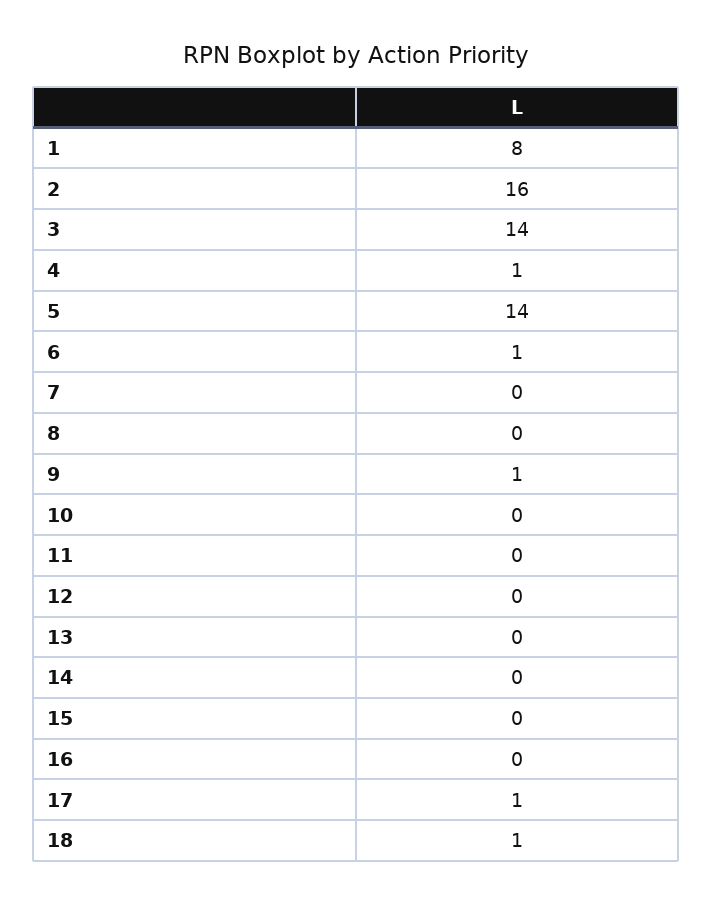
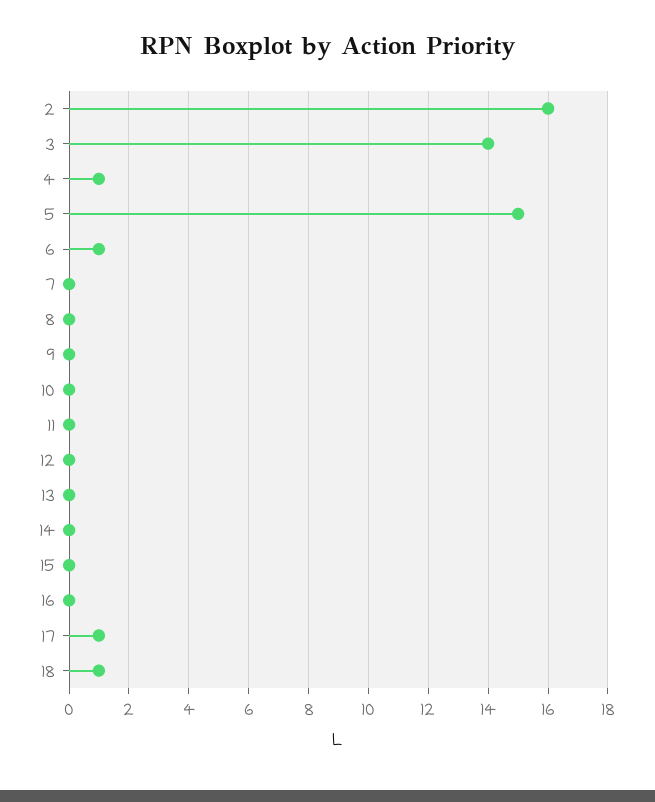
  {
-   "1": 8,
    "2": 16,
    "3": 14,
    "4": 1,
-   "5": 14,
+   "5": 15,
    "6": 1,
    "7": 0,
    "8": 0,
-   "9": 1,
+   "9": 0,
    "10": 0,
    "11": 0,
    "12": 0,
    "13": 0,
    "14": 0,
    "15": 0,
    "16": 0,
    "17": 1,
    "18": 1
  }

